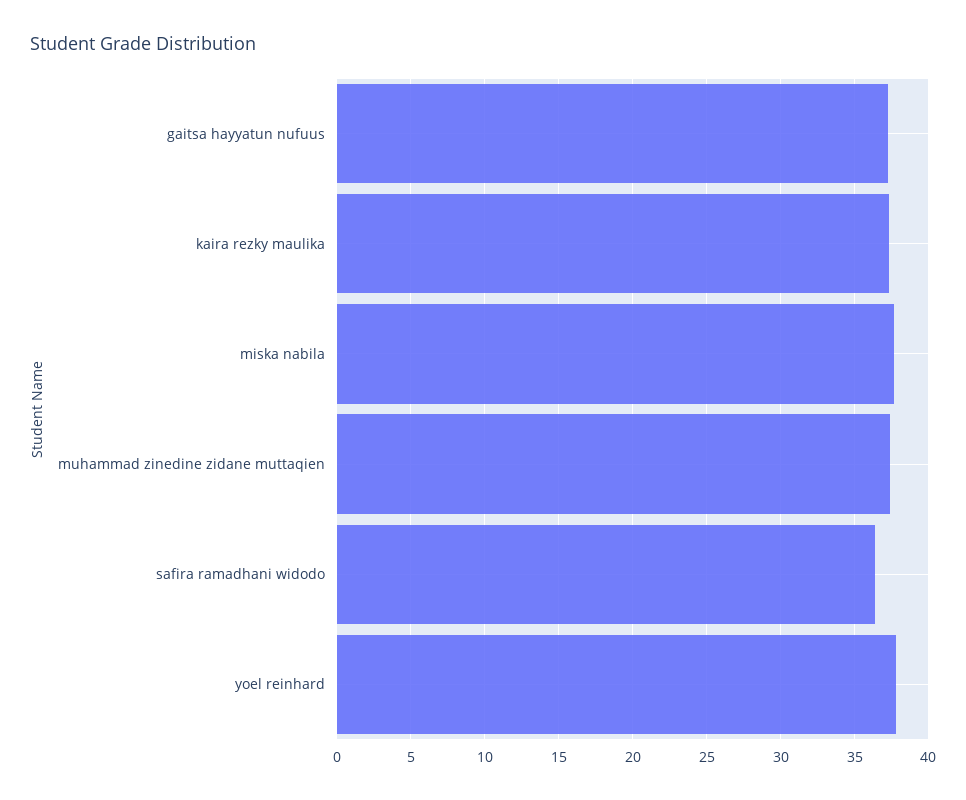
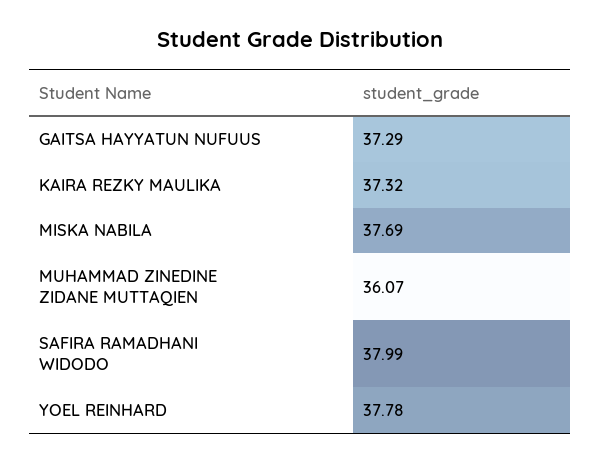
  {
    "gaitsa hayyatun nufuus": 37.29,
    "kaira rezky maulika": 37.32,
    "miska nabila": 37.69,
-   "muhammad zinedine zidane muttaqien": 37.5,
+   "muhammad zinedine zidane muttaqien": 36.07,
-   "safira ramadhani widodo": 36.5,
+   "safira ramadhani widodo": 37.99,
    "yoel reinhard": 37.78
  }

